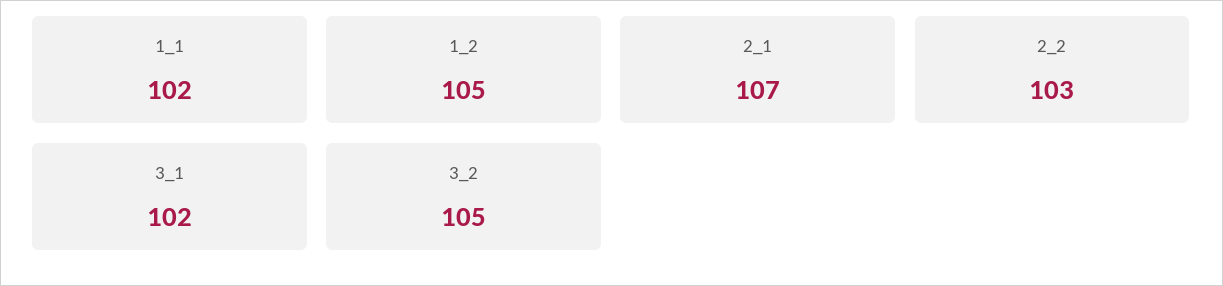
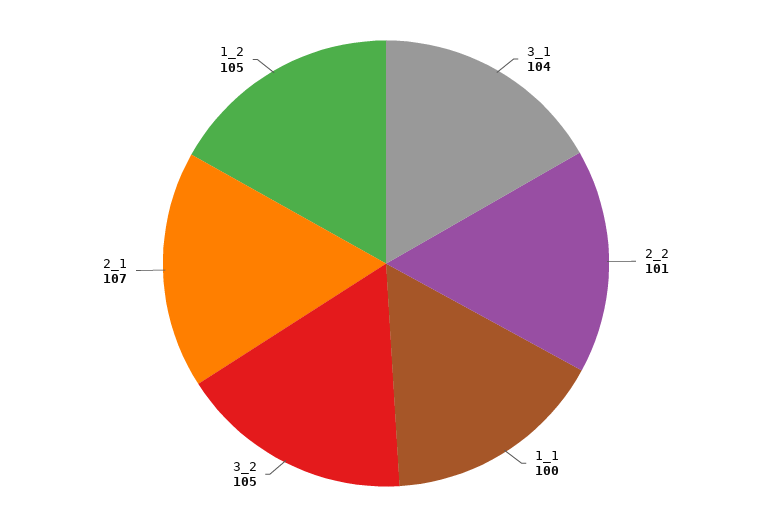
  {
-   "1_1": 102,
+   "1_1": 100,
    "1_2": 105,
    "2_1": 107,
-   "2_2": 103,
+   "2_2": 101,
-   "3_1": 102,
+   "3_1": 104,
    "3_2": 105
  }

